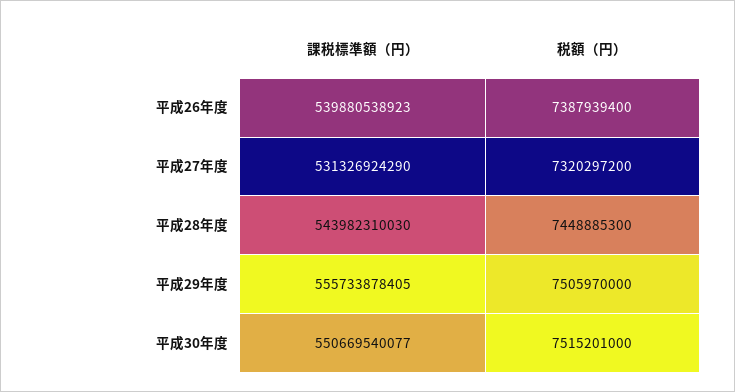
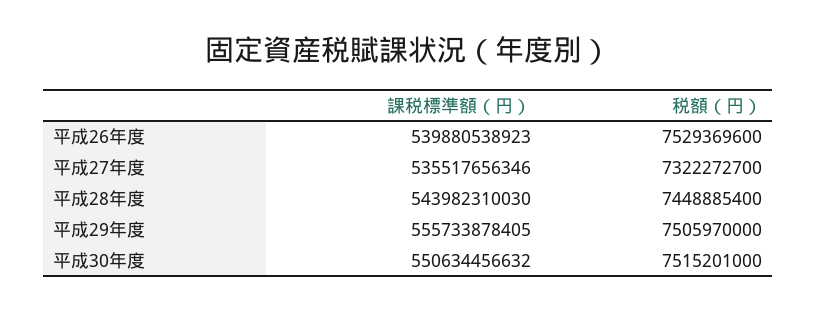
  {
    "課税標準額（円）": {
      "平成26年度": 539880538923,
-     "平成27年度": 531326924290,
+     "平成27年度": 535517656346,
      "平成28年度": 543982310030,
      "平成29年度": 555733878405,
-     "平成30年度": 550669540077
+     "平成30年度": 550634456632
    },
    "税額（円）": {
-     "平成26年度": 7387939400,
+     "平成26年度": 7529369600,
-     "平成27年度": 7320297200,
+     "平成27年度": 7322272700,
-     "平成28年度": 7448885300,
+     "平成28年度": 7448885400,
      "平成29年度": 7505970000,
      "平成30年度": 7515201000
    }
  }

